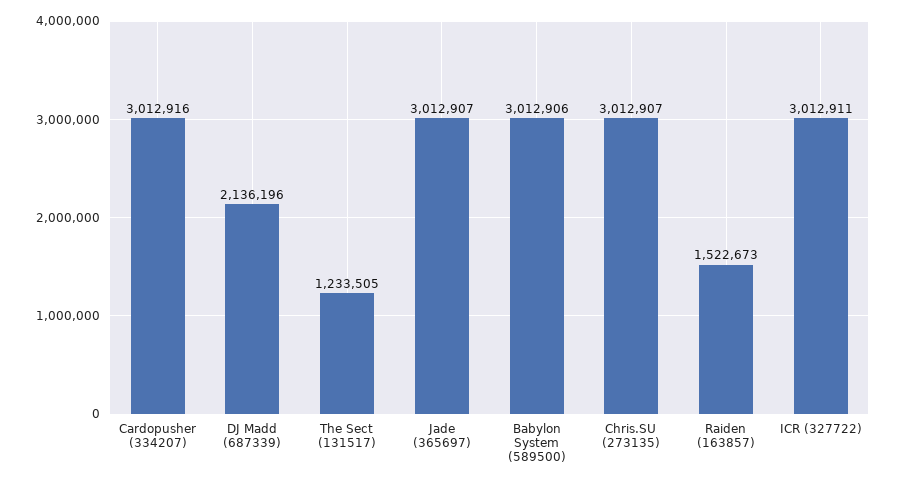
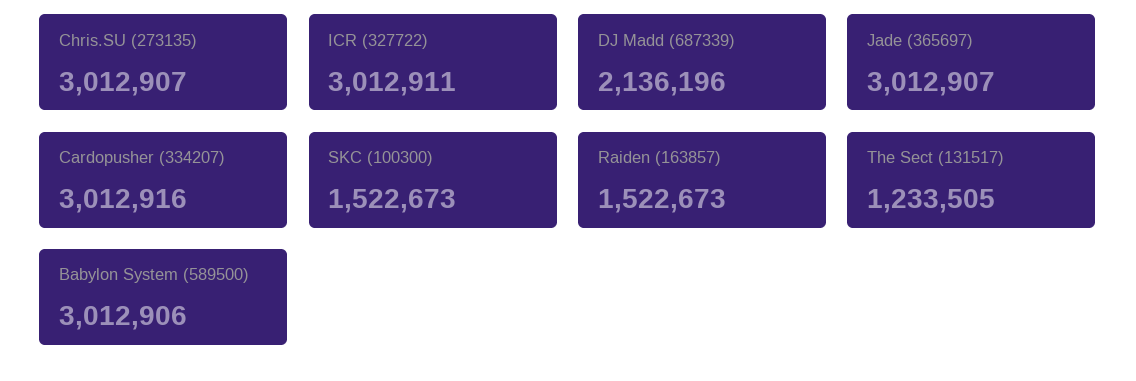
  {
    "Cardopusher (334207)": 3012916,
    "DJ Madd (687339)": 2136196,
    "The Sect (131517)": 1233505,
    "Jade (365697)": 3012907,
    "Babylon System (589500)": 3012906,
    "Chris.SU (273135)": 3012907,
    "Raiden (163857)": 1522673,
-   "ICR (327722)": 3012911
+   "ICR (327722)": 3012911,
+   "SKC (100300)": 1522673
  }

